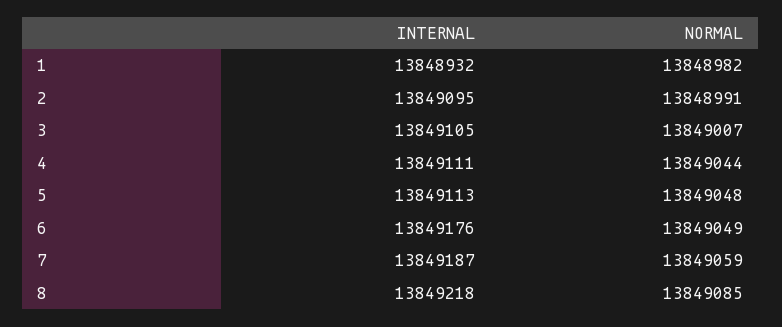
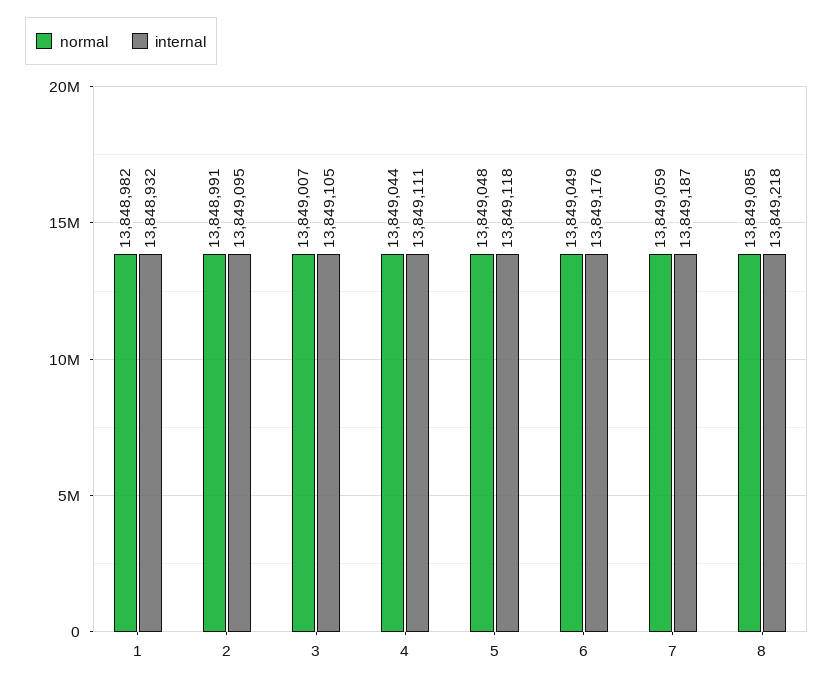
  {
    "INTERNAL": {
      "1": 13848932,
      "2": 13849095,
      "3": 13849105,
      "4": 13849111,
-     "5": 13849113,
+     "5": 13849118,
      "6": 13849176,
      "7": 13849187,
      "8": 13849218
    },
    "NORMAL": {
      "1": 13848982,
      "2": 13848991,
      "3": 13849007,
      "4": 13849044,
      "5": 13849048,
      "6": 13849049,
      "7": 13849059,
      "8": 13849085
    }
  }

